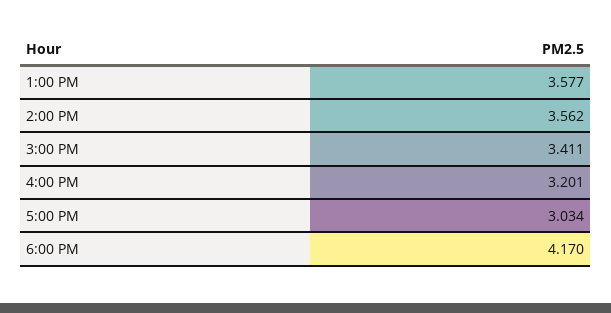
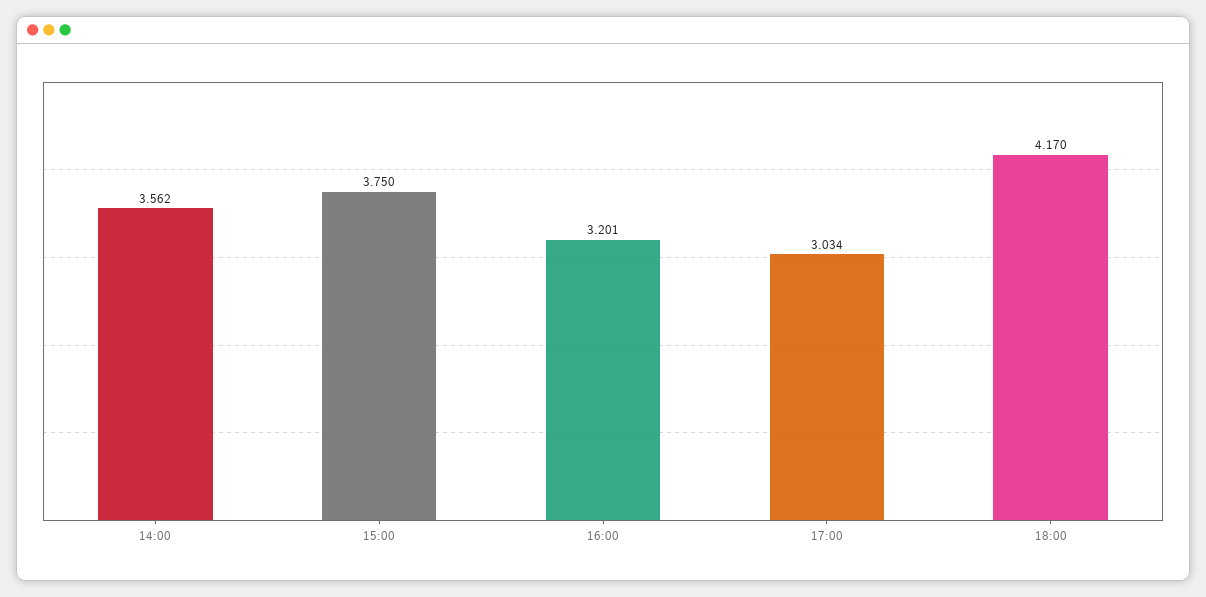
  {
-   "1:00 PM": 3.577,
    "2:00 PM": 3.562,
-   "3:00 PM": 3.411,
+   "3:00 PM": 3.75,
    "4:00 PM": 3.201,
    "5:00 PM": 3.034,
    "6:00 PM": 4.17
  }

